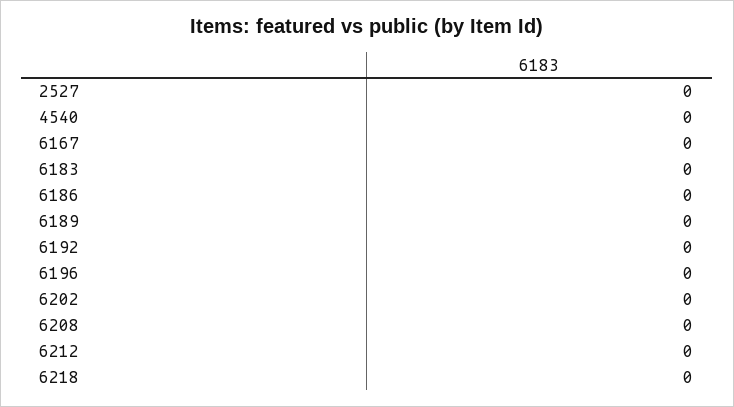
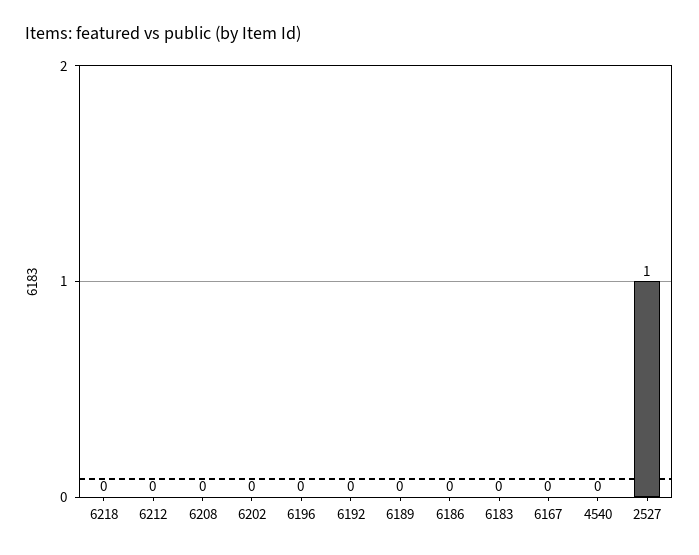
  {
-   "2527": 0,
+   "2527": 1,
    "4540": 0,
    "6167": 0,
    "6183": 0,
    "6186": 0,
    "6189": 0,
    "6192": 0,
    "6196": 0,
    "6202": 0,
    "6208": 0,
    "6212": 0,
    "6218": 0
  }

